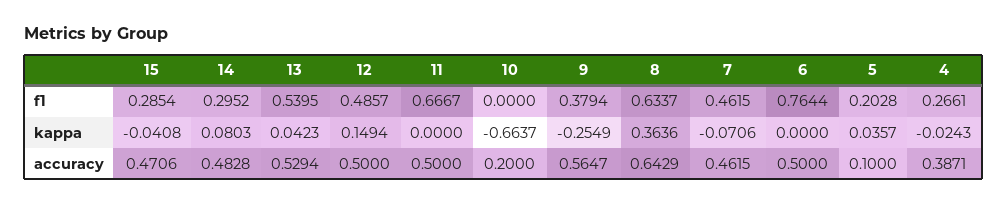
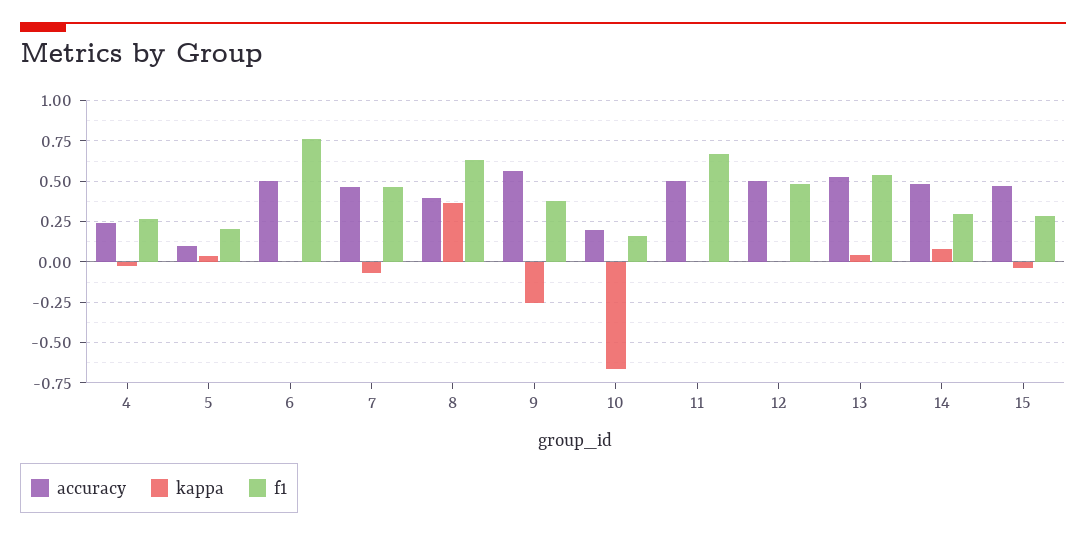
  {
    "f1": {
      "15": 0.2854,
      "14": 0.2952,
      "13": 0.5395,
      "12": 0.4857,
      "11": 0.6667,
-     "10": 0,
+     "10": 0.15,
      "9": 0.3794,
      "8": 0.6337,
      "7": 0.4615,
      "6": 0.7644,
      "5": 0.2028,
      "4": 0.2661
    },
    "kappa": {
      "15": -0.0408,
      "14": 0.0803,
      "13": 0.0423,
-     "12": 0.1494,
+     "12": 0,
      "11": 0,
      "10": -0.6637,
      "9": -0.2549,
      "8": 0.3636,
      "7": -0.0706,
      "6": 0,
      "5": 0.0357,
      "4": -0.0243
    },
    "accuracy": {
      "15": 0.4706,
      "14": 0.4828,
      "13": 0.5294,
      "12": 0.5,
      "11": 0.5,
      "10": 0.2,
      "9": 0.5647,
-     "8": 0.6429,
+     "8": 0.4,
      "7": 0.4615,
      "6": 0.5,
      "5": 0.1,
-     "4": 0.3871
+     "4": 0.25
    }
  }

